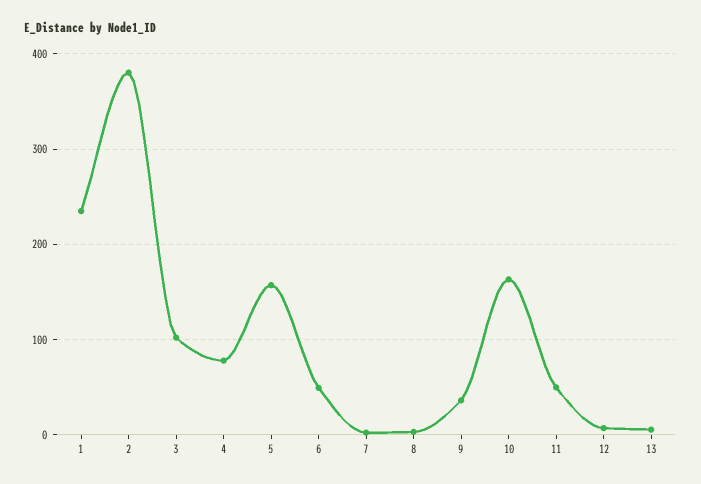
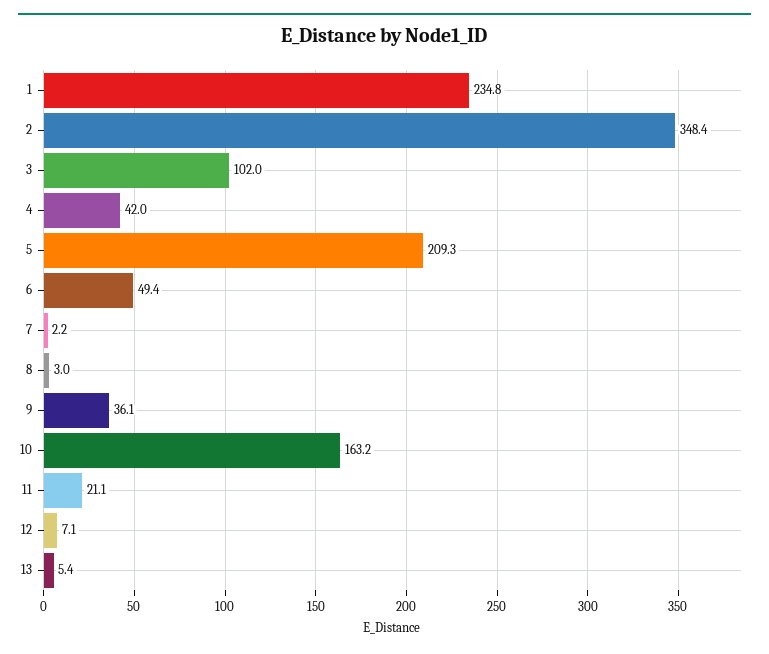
  {
    "1": 234.8,
-   "2": 380,
+   "2": 348.4,
    "3": 102,
-   "4": 80,
+   "4": 42,
-   "5": 160,
+   "5": 209.3,
    "6": 49.4,
    "7": 2.2,
    "8": 3,
    "9": 36.1,
    "10": 163.2,
-   "11": 50,
+   "11": 21.1,
    "12": 7.1,
    "13": 5.4
  }

